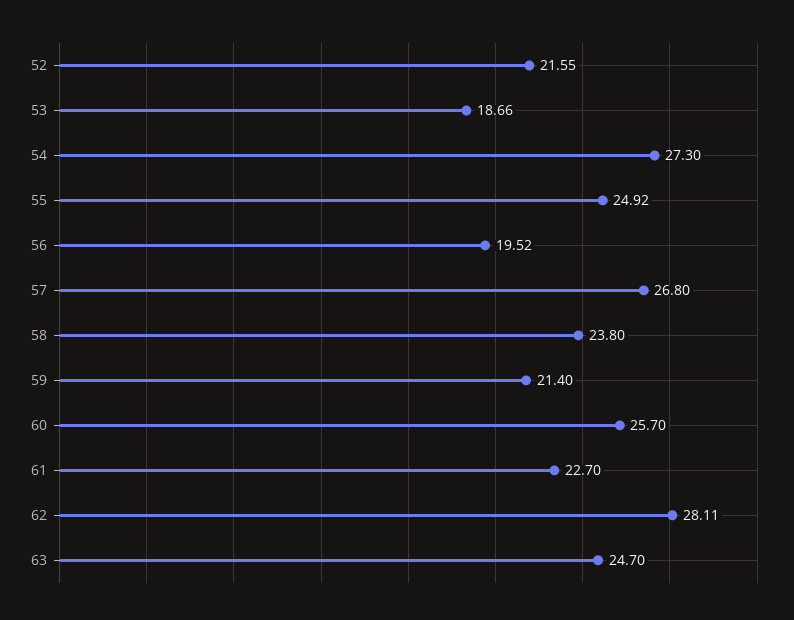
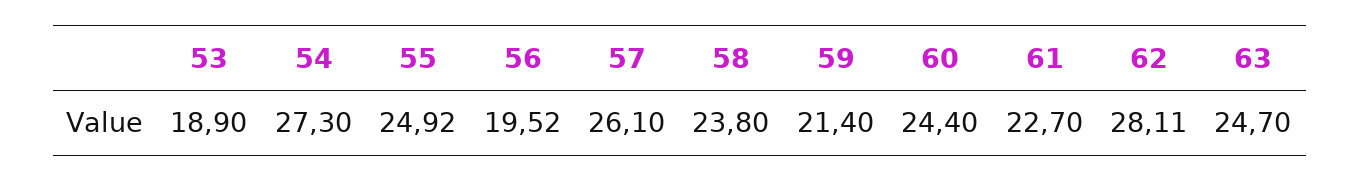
  {
-   "52": 21.55,
-   "53": 18.66,
+   "53": 18.9,
    "54": 27.3,
    "55": 24.92,
    "56": 19.52,
-   "57": 26.8,
+   "57": 26.1,
    "58": 23.8,
    "59": 21.4,
-   "60": 25.7,
+   "60": 24.4,
    "61": 22.7,
    "62": 28.11,
    "63": 24.7
  }

